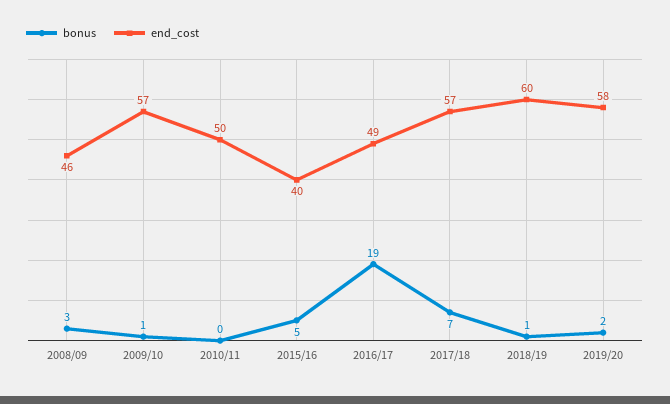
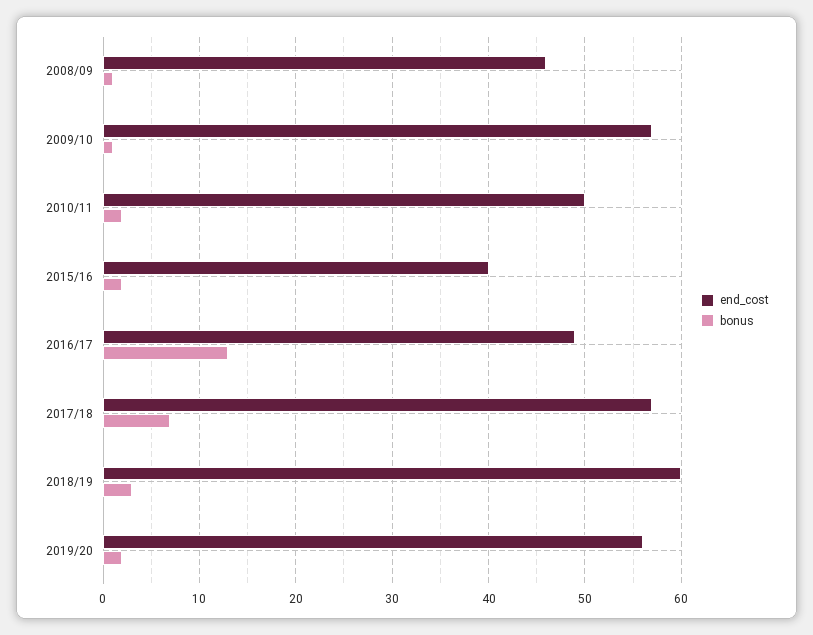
  {
    "bonus": {
-     "2008/09": 3,
+     "2008/09": 1,
      "2009/10": 1,
-     "2010/11": 0,
+     "2010/11": 2,
-     "2015/16": 5,
+     "2015/16": 2,
-     "2016/17": 19,
+     "2016/17": 13,
      "2017/18": 7,
-     "2018/19": 1,
+     "2018/19": 3,
      "2019/20": 2
    },
    "end_cost": {
      "2008/09": 46,
      "2009/10": 57,
      "2010/11": 50,
      "2015/16": 40,
      "2016/17": 49,
      "2017/18": 57,
      "2018/19": 60,
-     "2019/20": 58
+     "2019/20": 56
    }
  }

